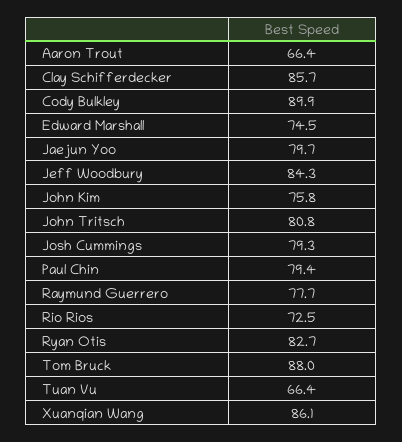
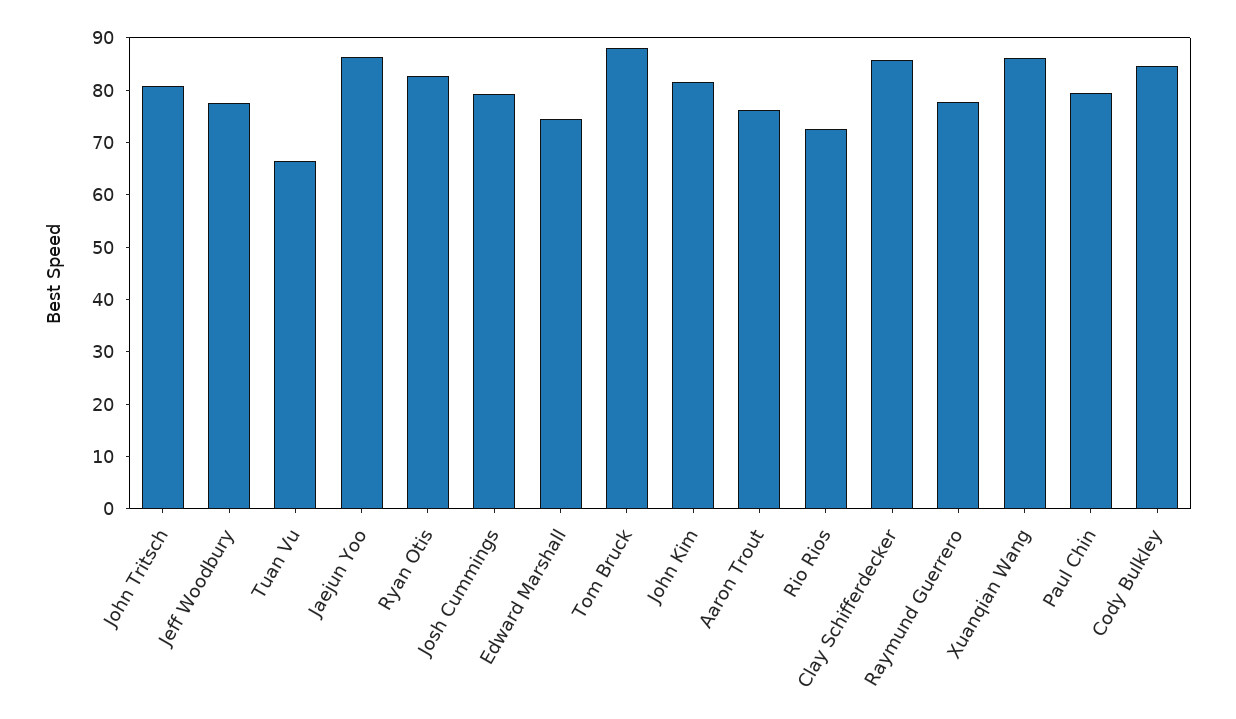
  {
-   "Aaron Trout": 66.4,
+   "Aaron Trout": 76,
    "Clay Schifferdecker": 85.7,
-   "Cody Bulkley": 89.9,
+   "Cody Bulkley": 84,
    "Edward Marshall": 74.5,
-   "Jaejun Yoo": 79.7,
+   "Jaejun Yoo": 86,
-   "Jeff Woodbury": 84.3,
+   "Jeff Woodbury": 78,
-   "John Kim": 75.8,
+   "John Kim": 82,
    "John Tritsch": 80.8,
    "Josh Cummings": 79.3,
    "Paul Chin": 79.4,
    "Raymund Guerrero": 77.7,
    "Rio Rios": 72.5,
    "Ryan Otis": 82.7,
    "Tom Bruck": 88,
    "Tuan Vu": 66.4,
    "Xuanqian Wang": 86.1
  }

